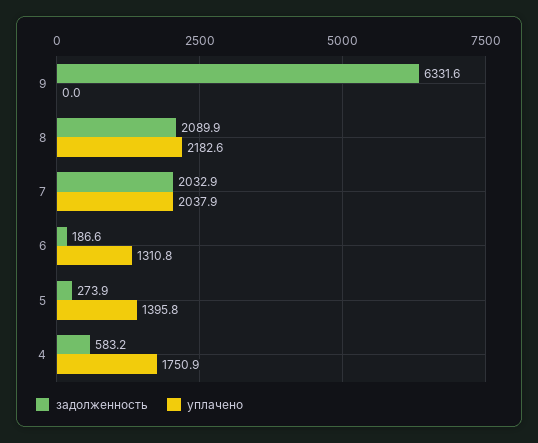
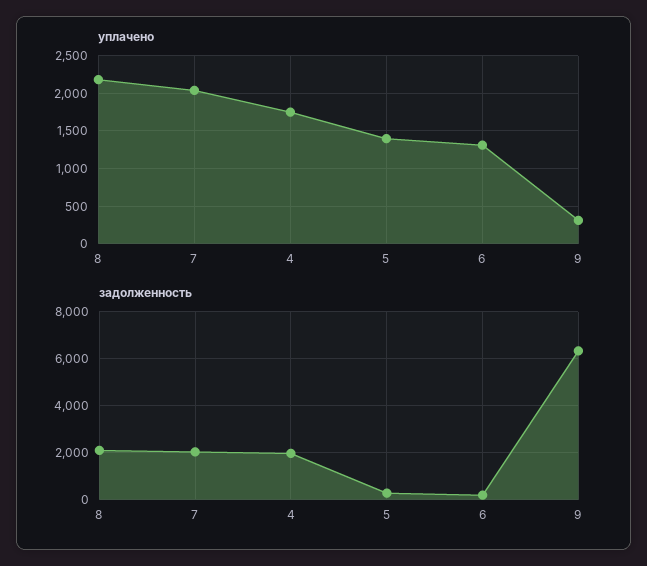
  {
    "задолженность": {
      "9": 6331.6,
      "8": 2089.9,
      "7": 2032.9,
      "6": 186.6,
      "5": 273.9,
-     "4": 583.2
+     "4": 2000
    },
    "уплачено": {
-     "9": 0,
+     "9": 300,
      "8": 2182.6,
      "7": 2037.9,
      "6": 1310.8,
      "5": 1395.8,
      "4": 1750.9
    }
  }

